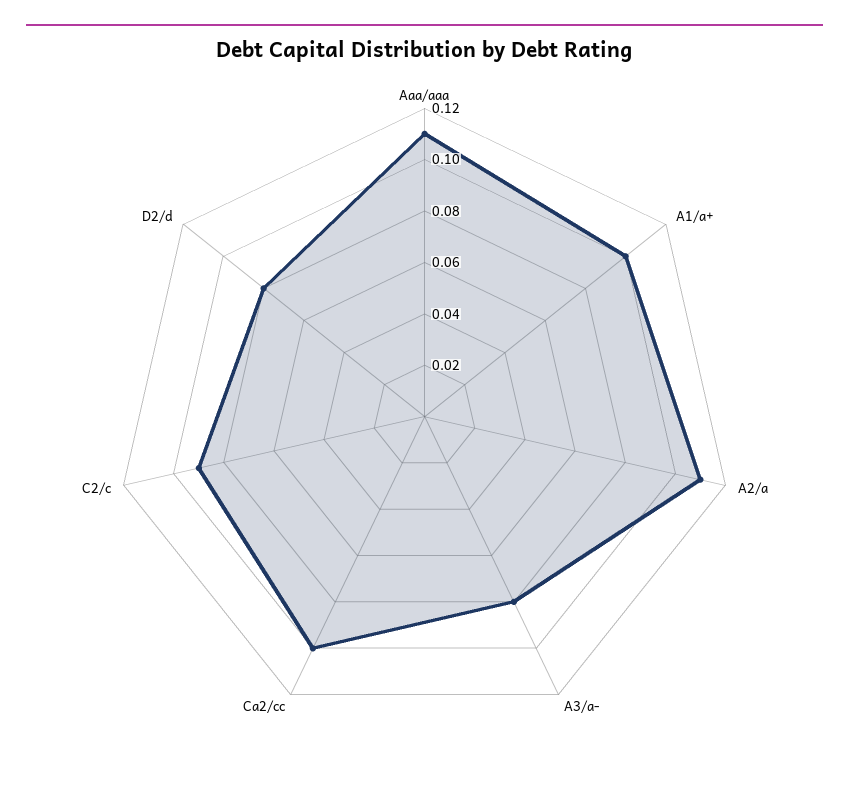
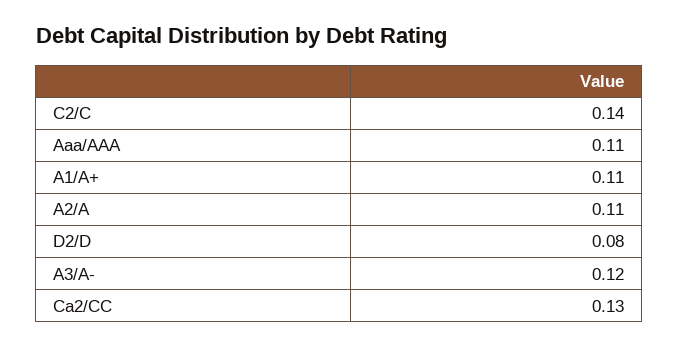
  {
    "Aaa/aaa": 0.11,
-   "A1/a+": 0.1,
+   "A1/a+": 0.11,
    "A2/a": 0.11,
-   "A3/a-": 0.08,
+   "A3/a-": 0.12,
-   "Ca2/cc": 0.1,
+   "Ca2/cc": 0.13,
-   "C2/c": 0.09,
+   "C2/c": 0.14,
    "D2/d": 0.08
  }

